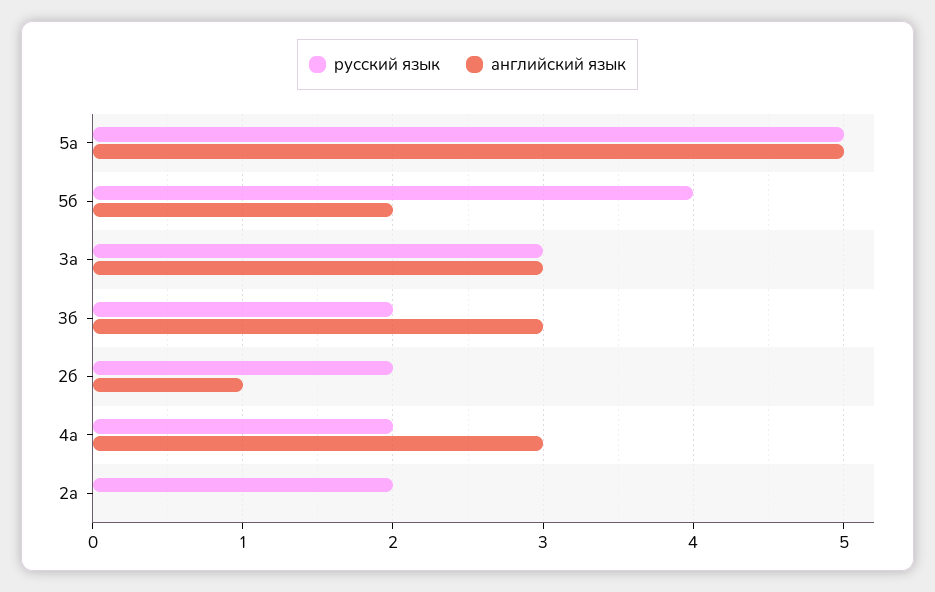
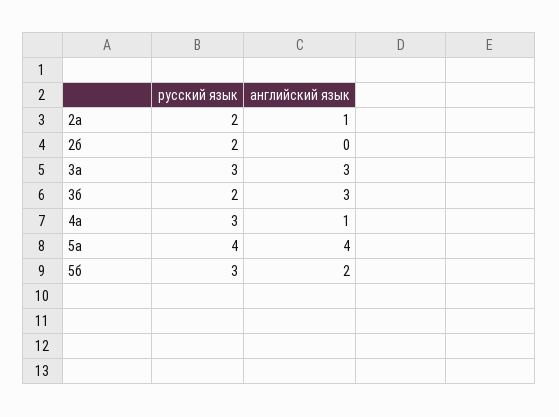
  {
    "русский язык": {
-     "5а": 5,
+     "5а": 4,
-     "5б": 4,
+     "5б": 3,
      "3а": 3,
      "3б": 2,
      "2б": 2,
-     "4а": 2,
+     "4а": 3,
      "2а": 2
    },
    "английский язык": {
-     "5а": 5,
+     "5а": 4,
      "5б": 2,
      "3а": 3,
      "3б": 3,
-     "2б": 1,
+     "2б": 0,
-     "4а": 3,
+     "4а": 1,
-     "2а": 0
+     "2а": 1
    }
  }

